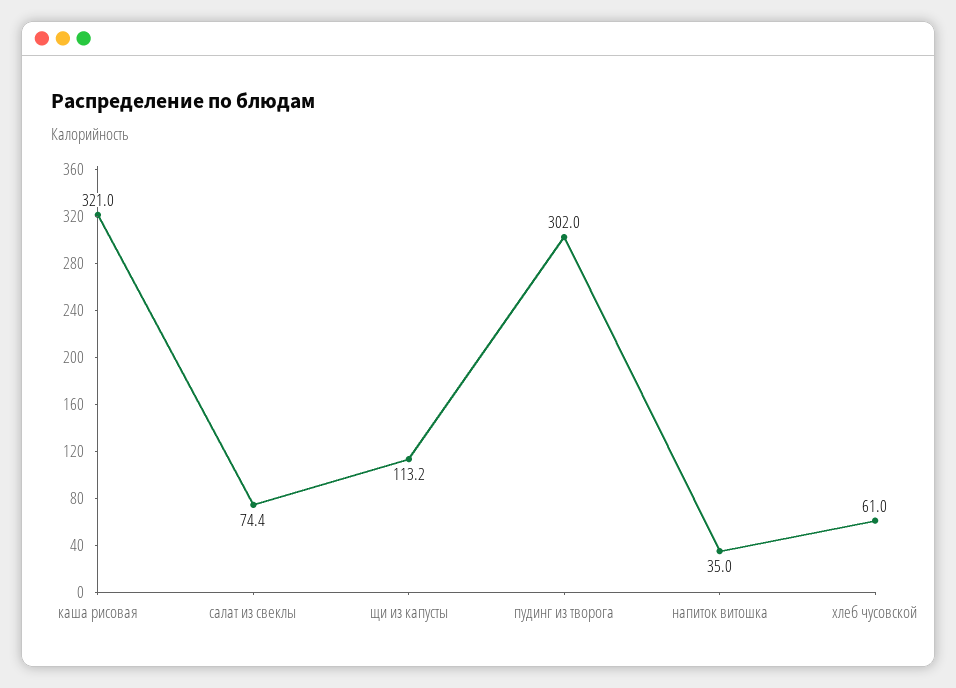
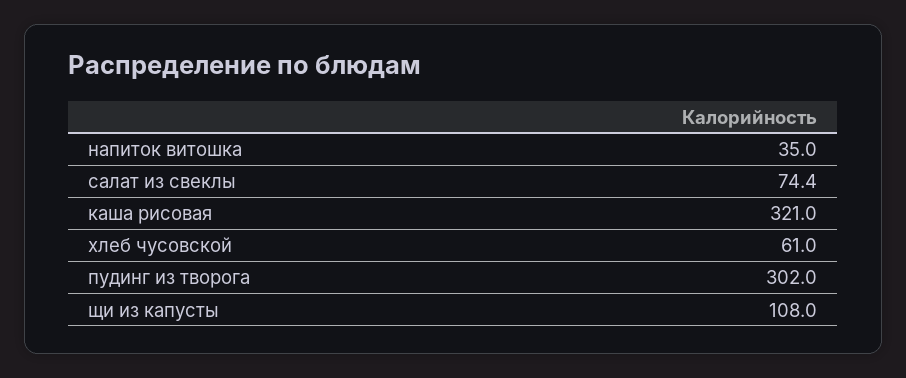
  {
    "каша рисовая": 321,
    "салат из свеклы": 74.4,
-   "щи из капусты": 113.2,
+   "щи из капусты": 108,
    "пудинг из творога": 302,
    "напиток витошка": 35,
    "хлеб чусовской": 61
  }

